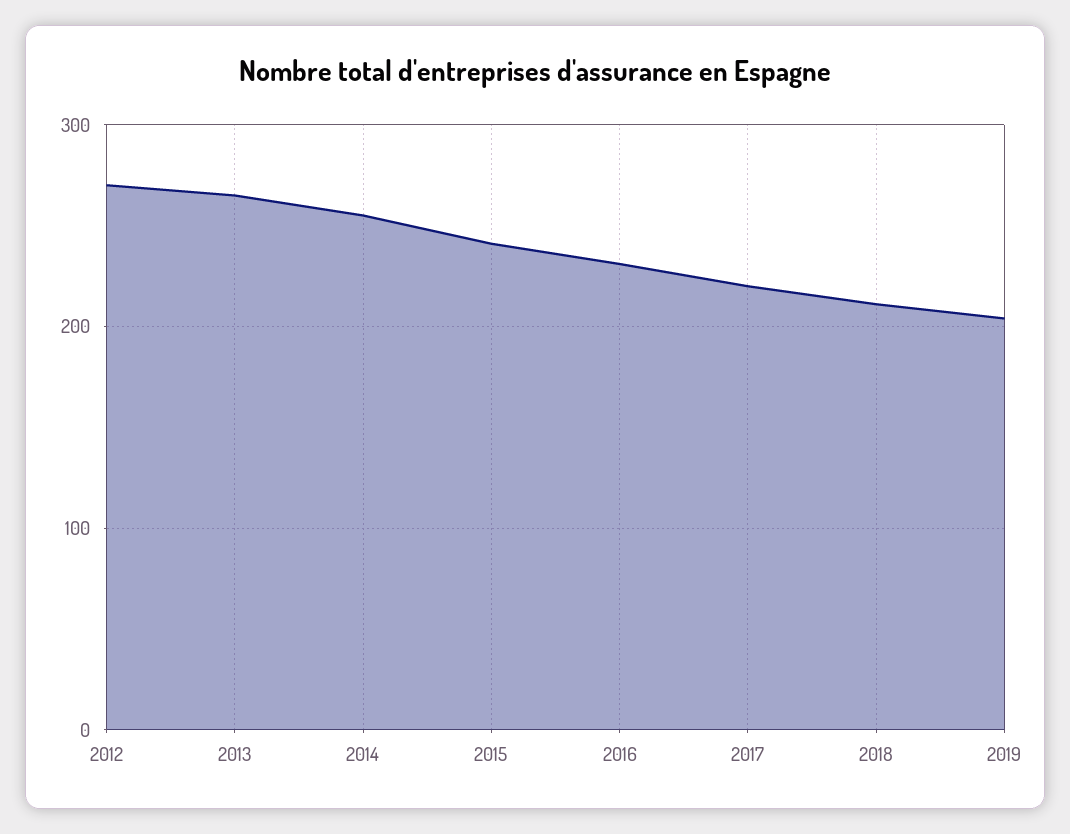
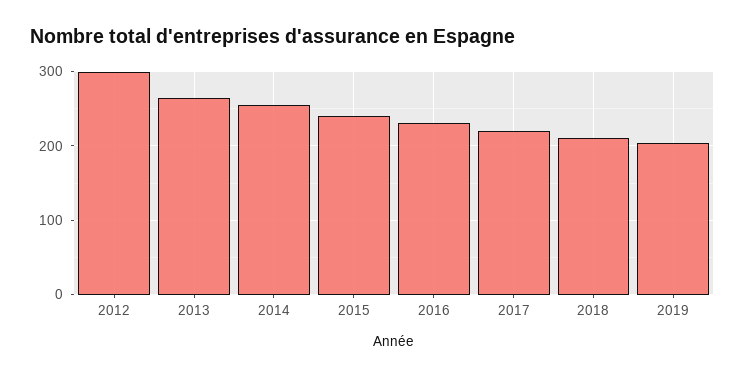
  {
-   "2012": 270,
+   "2012": 300,
    "2013": 270,
    "2014": 260,
    "2015": 240,
    "2016": 230,
    "2017": 220,
    "2018": 210,
    "2019": 200
  }

